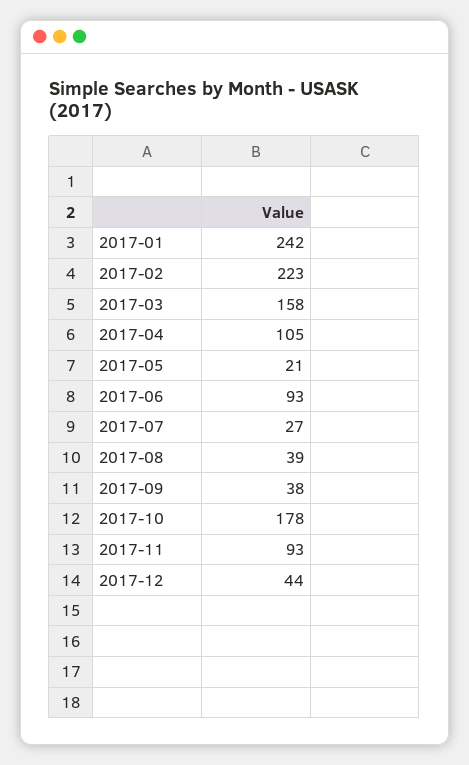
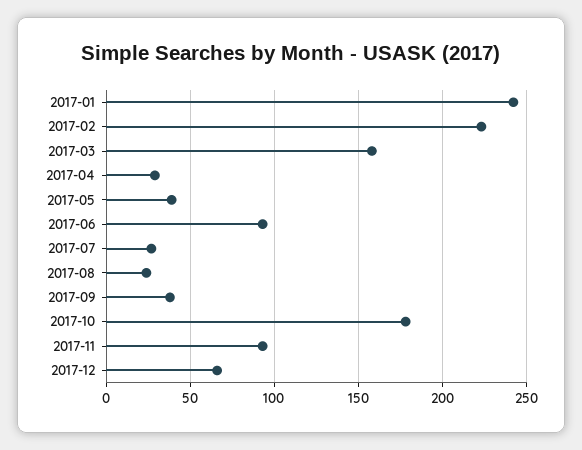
  {
    "2017-01": 242,
    "2017-02": 223,
    "2017-03": 158,
-   "2017-04": 105,
+   "2017-04": 30,
-   "2017-05": 21,
+   "2017-05": 40,
    "2017-06": 93,
    "2017-07": 27,
-   "2017-08": 39,
+   "2017-08": 25,
    "2017-09": 38,
    "2017-10": 178,
    "2017-11": 93,
-   "2017-12": 44
+   "2017-12": 65
  }

